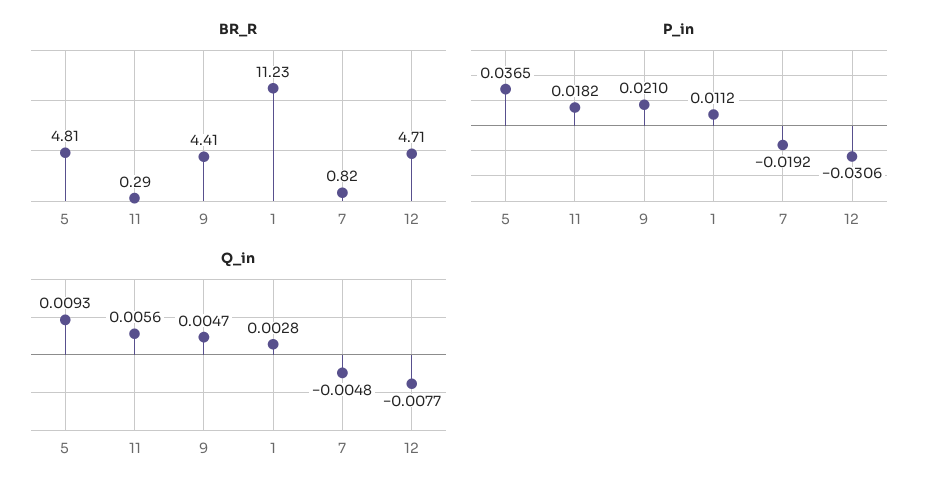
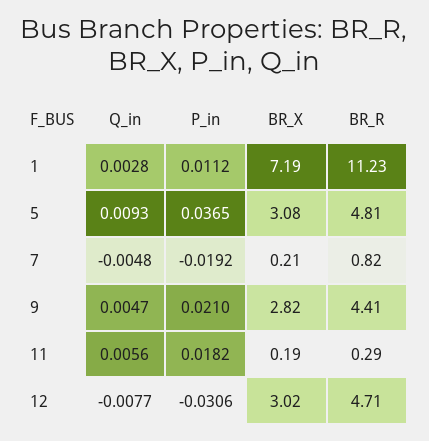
  {
    "BR_R": {
      "5": 4.81,
      "11": 0.29,
      "9": 4.41,
      "1": 11.23,
      "7": 0.82,
      "12": 4.71
    },
    "P_in": {
      "5": 0.0365,
      "11": 0.0182,
      "9": 0.021,
      "1": 0.0112,
      "7": -0.0192,
      "12": -0.0306
    },
    "Q_in": {
      "5": 0.0093,
      "11": 0.0056,
      "9": 0.0047,
      "1": 0.0028,
      "7": -0.0048,
      "12": -0.0077
-   }
+   },
+   "BR_X": {
+     "1": 7.19,
+     "5": 3.08,
+     "7": 0.21,
+     "9": 2.82,
+     "11": 0.19,
+     "12": 3.02
+   }
  }

